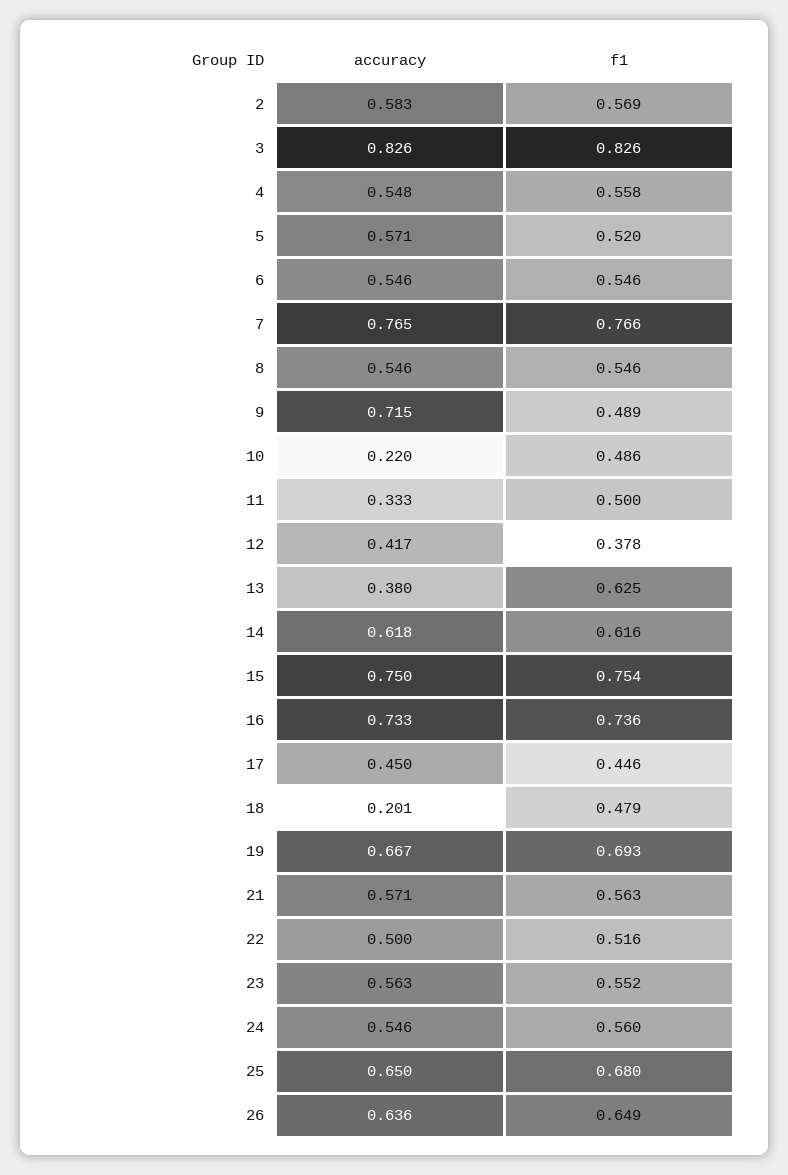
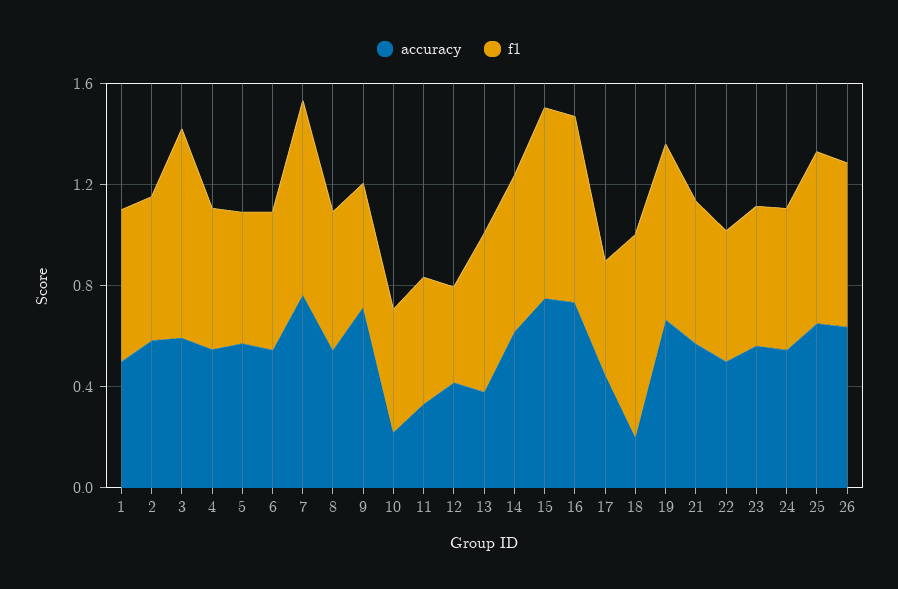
  {
    "accuracy": {
      "2": 0.583,
-     "3": 0.826,
+     "3": 0.6,
      "4": 0.548,
      "5": 0.571,
      "6": 0.546,
      "7": 0.765,
      "8": 0.546,
      "9": 0.715,
      "10": 0.22,
      "11": 0.333,
      "12": 0.417,
      "13": 0.38,
      "14": 0.618,
      "15": 0.75,
      "16": 0.733,
      "17": 0.45,
      "18": 0.201,
      "19": 0.667,
      "21": 0.571,
      "22": 0.5,
      "23": 0.563,
      "24": 0.546,
      "25": 0.65,
-     "26": 0.636
+     "26": 0.636,
+     "1": 0.5
    },
    "f1": {
      "2": 0.569,
      "3": 0.826,
      "4": 0.558,
      "5": 0.52,
      "6": 0.546,
      "7": 0.766,
      "8": 0.546,
      "9": 0.489,
      "10": 0.486,
      "11": 0.5,
      "12": 0.378,
      "13": 0.625,
      "14": 0.616,
      "15": 0.754,
      "16": 0.736,
      "17": 0.446,
-     "18": 0.479,
+     "18": 0.8,
      "19": 0.693,
      "21": 0.563,
      "22": 0.516,
      "23": 0.552,
      "24": 0.56,
      "25": 0.68,
-     "26": 0.649
+     "26": 0.649,
+     "1": 0.6
    }
  }

